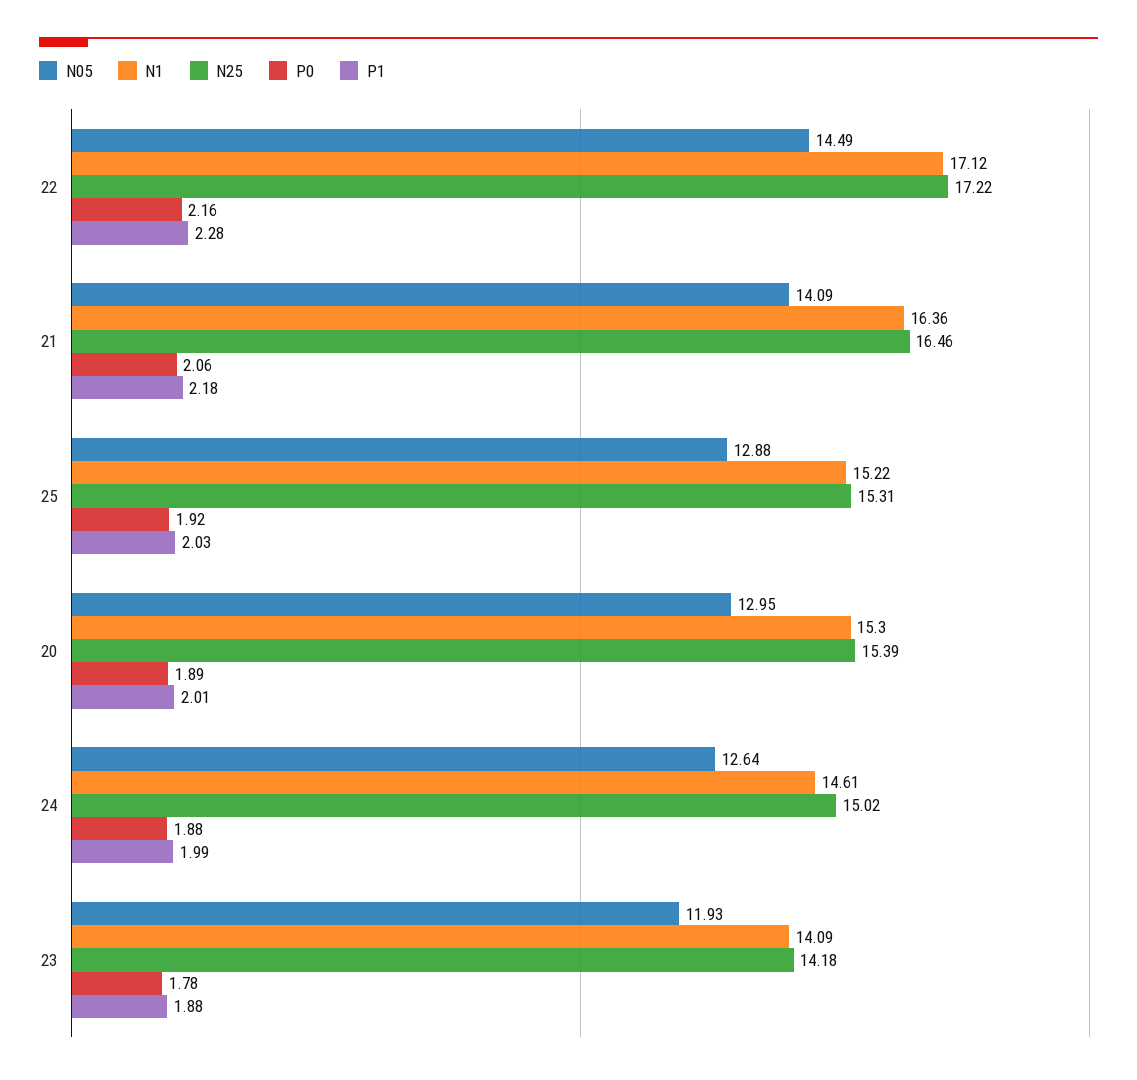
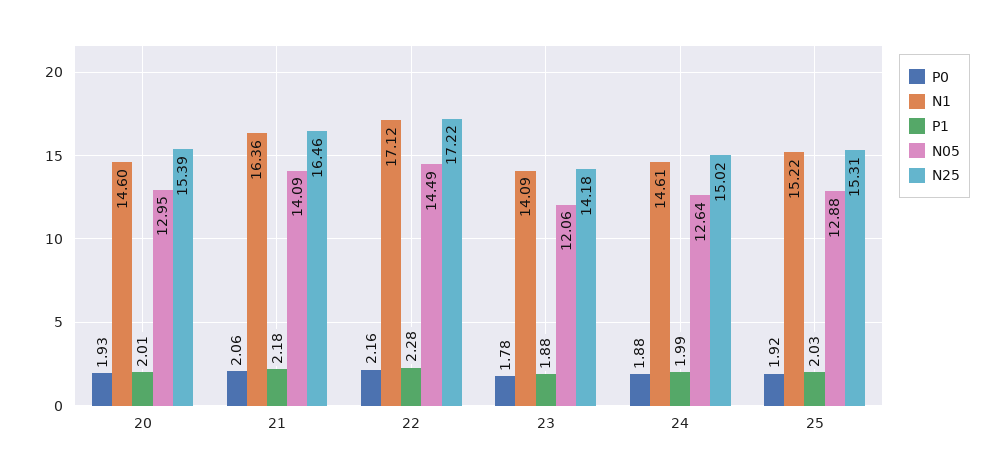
  {
    "N05": {
      "22": 14.49,
      "21": 14.09,
      "25": 12.88,
      "20": 12.95,
      "24": 12.64,
-     "23": 11.93
+     "23": 12.06
    },
    "N1": {
      "22": 17.12,
      "21": 16.36,
      "25": 15.22,
-     "20": 15.3,
+     "20": 14.6,
      "24": 14.61,
      "23": 14.09
    },
    "N25": {
      "22": 17.22,
      "21": 16.46,
      "25": 15.31,
      "20": 15.39,
      "24": 15.02,
      "23": 14.18
    },
    "P0": {
      "22": 2.16,
      "21": 2.06,
      "25": 1.92,
-     "20": 1.89,
+     "20": 1.93,
      "24": 1.88,
      "23": 1.78
    },
    "P1": {
      "22": 2.28,
      "21": 2.18,
      "25": 2.03,
      "20": 2.01,
      "24": 1.99,
      "23": 1.88
    }
  }

